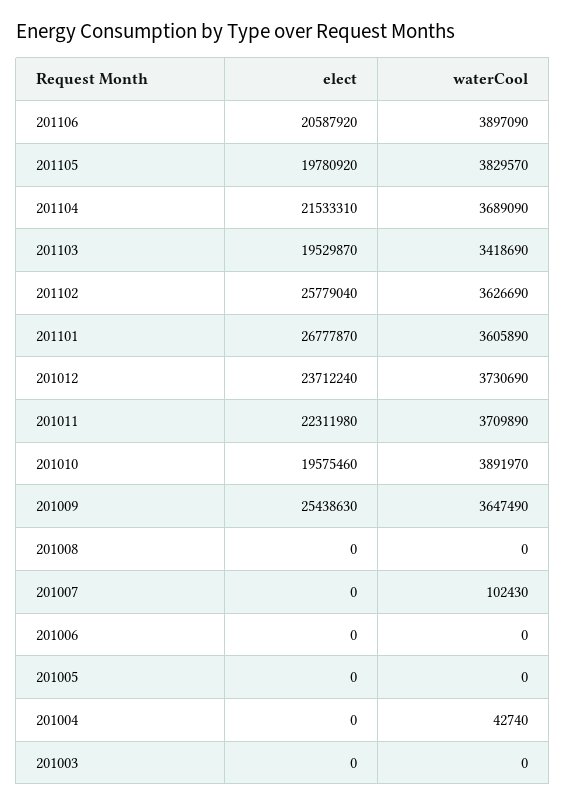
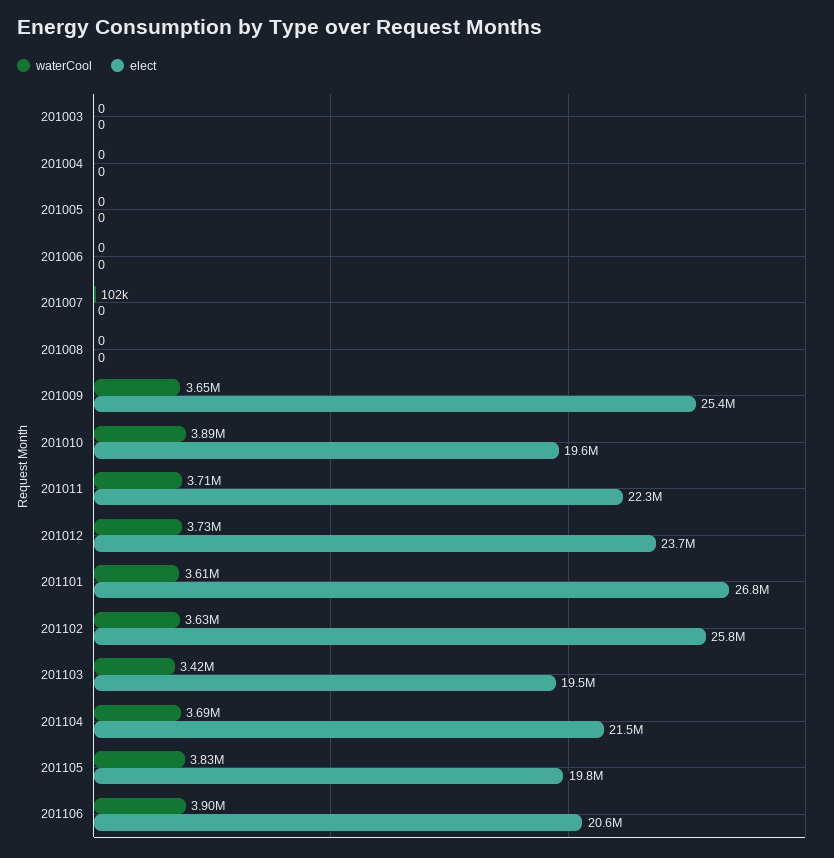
  {
    "elect": {
      "201106": 20587920,
      "201105": 19780920,
      "201104": 21533310,
      "201103": 19529870,
      "201102": 25779040,
      "201101": 26777870,
      "201012": 23712240,
      "201011": 22311980,
      "201010": 19575460,
      "201009": 25438630,
      "201008": 0,
      "201007": 0,
      "201006": 0,
      "201005": 0,
      "201004": 0,
      "201003": 0
    },
    "waterCool": {
      "201106": 3897090,
      "201105": 3829570,
      "201104": 3689090,
      "201103": 3418690,
      "201102": 3626690,
      "201101": 3605890,
      "201012": 3730690,
      "201011": 3709890,
      "201010": 3891970,
      "201009": 3647490,
      "201008": 0,
      "201007": 102430,
      "201006": 0,
      "201005": 0,
-     "201004": 42740,
+     "201004": 0,
      "201003": 0
    }
  }

